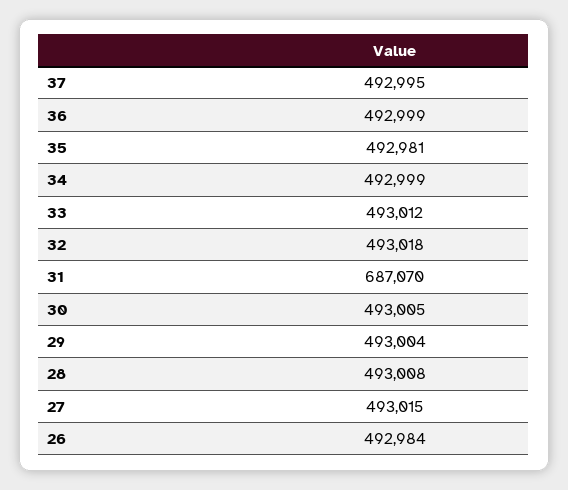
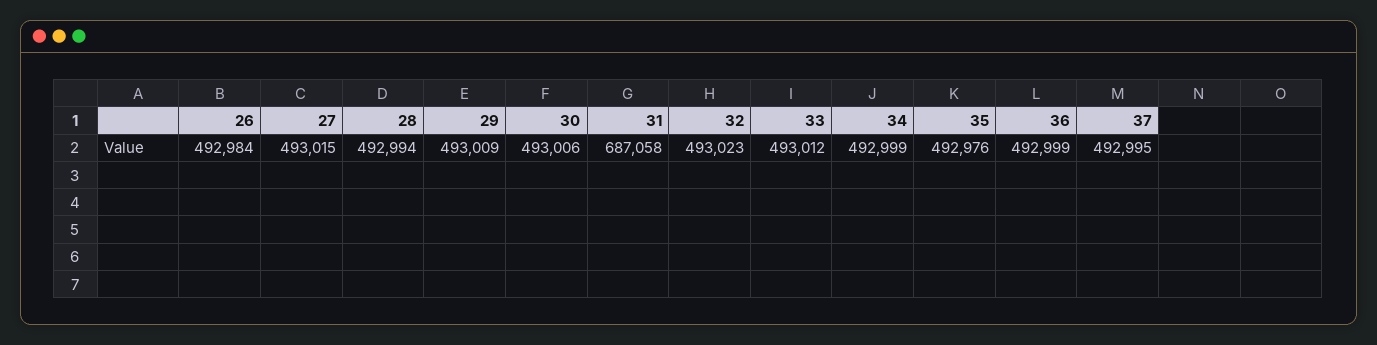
  {
    "37": 492995,
    "36": 492999,
-   "35": 492981,
+   "35": 492976,
    "34": 492999,
    "33": 493012,
-   "32": 493018,
+   "32": 493023,
-   "31": 687070,
+   "31": 687058,
-   "30": 493005,
+   "30": 493006,
-   "29": 493004,
+   "29": 493009,
-   "28": 493008,
+   "28": 492994,
    "27": 493015,
    "26": 492984
  }

